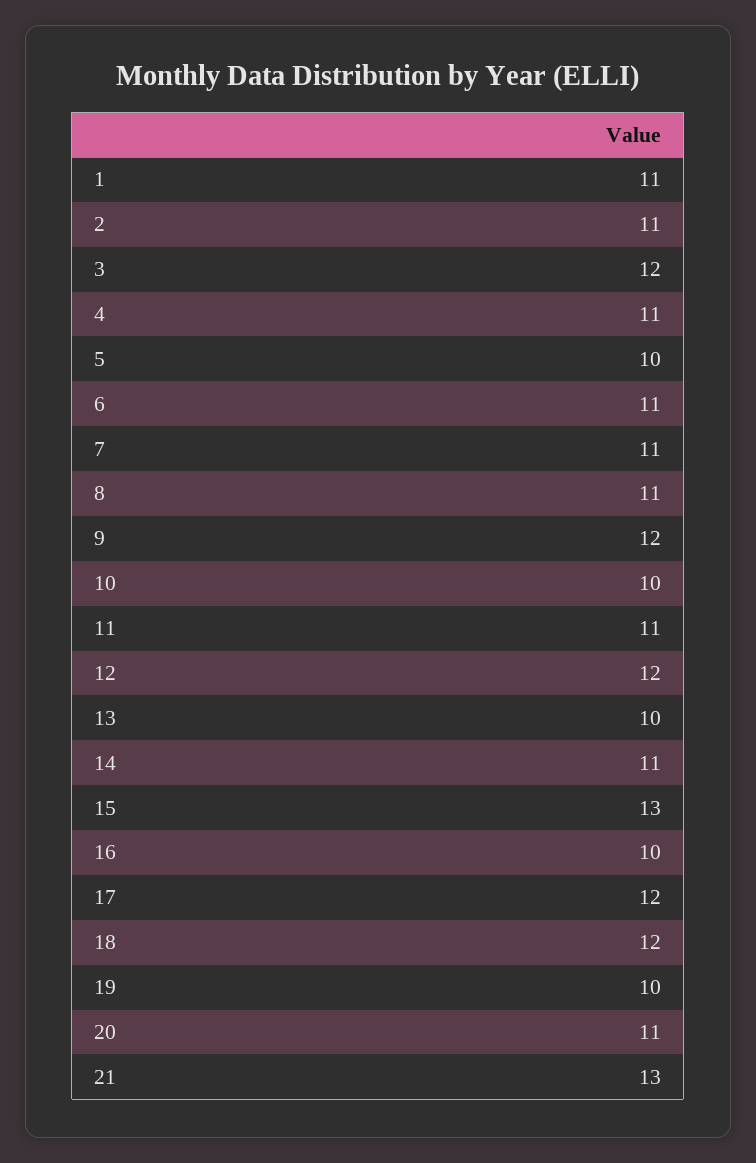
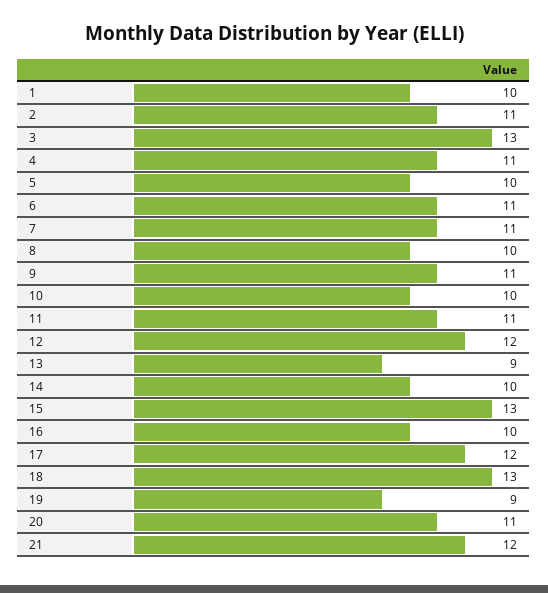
  {
-   "1": 11,
+   "1": 10,
    "2": 11,
-   "3": 12,
+   "3": 13,
    "4": 11,
    "5": 10,
    "6": 11,
    "7": 11,
-   "8": 11,
+   "8": 10,
-   "9": 12,
+   "9": 11,
    "10": 10,
    "11": 11,
    "12": 12,
-   "13": 10,
+   "13": 9,
-   "14": 11,
+   "14": 10,
    "15": 13,
    "16": 10,
    "17": 12,
-   "18": 12,
+   "18": 13,
-   "19": 10,
+   "19": 9,
    "20": 11,
-   "21": 13
+   "21": 12
  }

